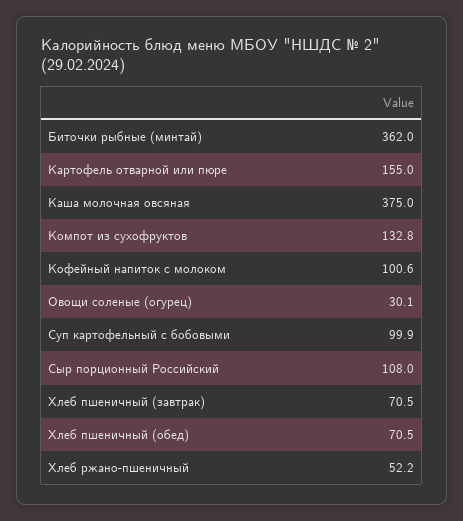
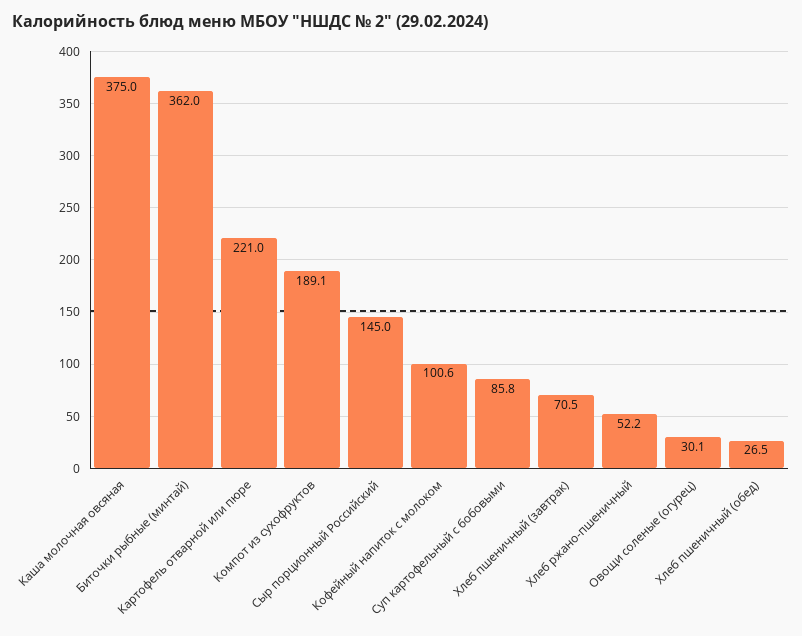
  {
    "Биточки рыбные (минтай)": 362,
-   "Картофель отварной или пюре": 155,
+   "Картофель отварной или пюре": 221,
    "Каша молочная овсяная": 375,
-   "Компот из сухофруктов": 132.8,
+   "Компот из сухофруктов": 189.1,
    "Кофейный напиток с молоком": 100.6,
    "Овощи соленые (огурец)": 30.1,
-   "Суп картофельный с бобовыми": 99.9,
+   "Суп картофельный с бобовыми": 85.8,
-   "Сыр порционный Российский": 108,
+   "Сыр порционный Российский": 145,
    "Хлеб пшеничный (завтрак)": 70.5,
-   "Хлеб пшеничный (обед)": 70.5,
+   "Хлеб пшеничный (обед)": 26.5,
    "Хлеб ржано-пшеничный": 52.2
  }

